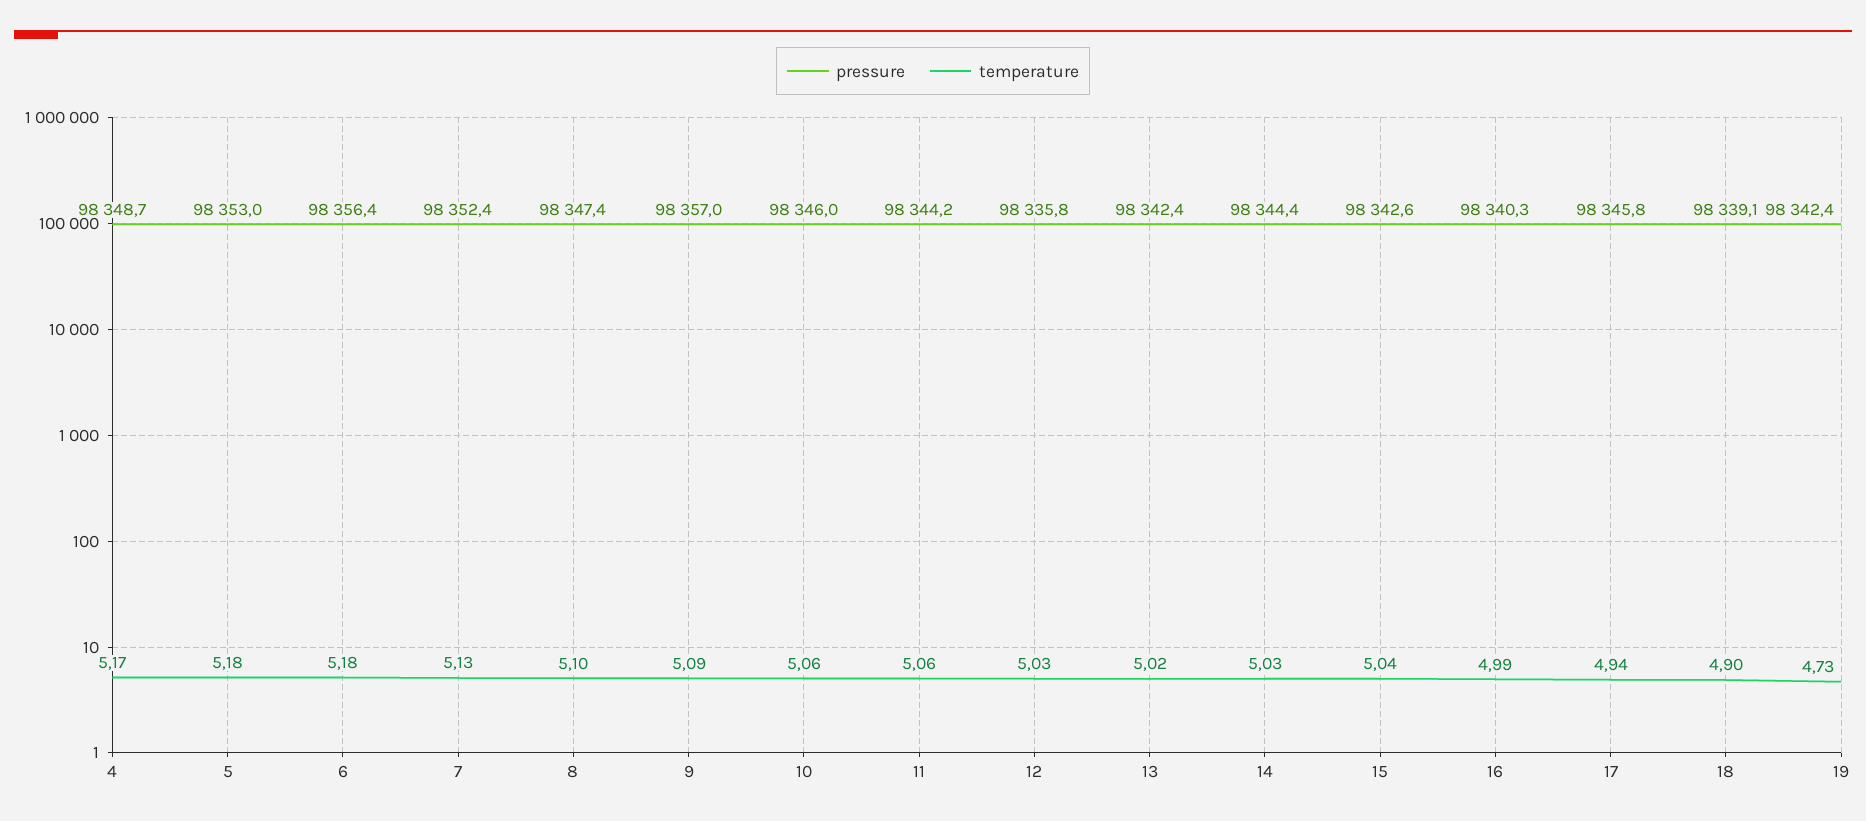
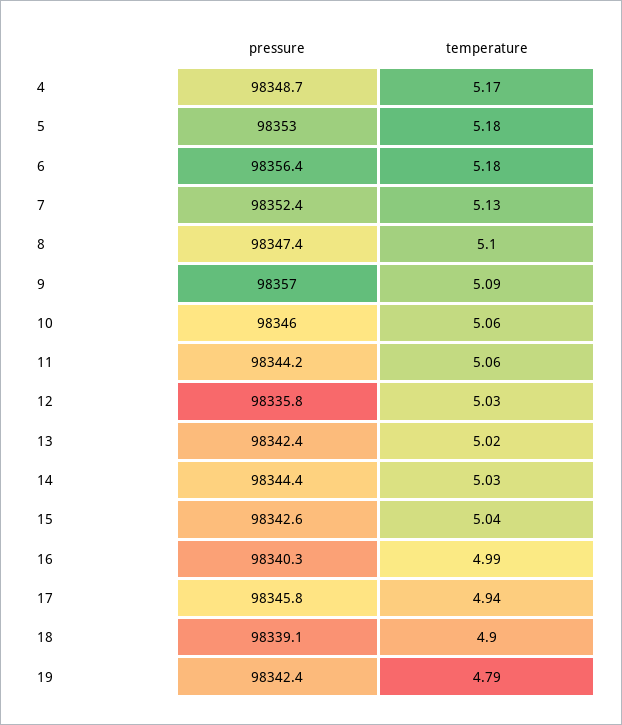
  {
    "pressure": {
      "4": 98348.7,
      "5": 98353,
      "6": 98356.4,
      "7": 98352.4,
      "8": 98347.4,
      "9": 98357,
      "10": 98346,
      "11": 98344.2,
      "12": 98335.8,
      "13": 98342.4,
      "14": 98344.4,
      "15": 98342.6,
      "16": 98340.3,
      "17": 98345.8,
      "18": 98339.1,
      "19": 98342.4
    },
    "temperature": {
      "4": 5.17,
      "5": 5.18,
      "6": 5.18,
      "7": 5.13,
      "8": 5.1,
      "9": 5.09,
      "10": 5.06,
      "11": 5.06,
      "12": 5.03,
      "13": 5.02,
      "14": 5.03,
      "15": 5.04,
      "16": 4.99,
      "17": 4.94,
      "18": 4.9,
-     "19": 4.73
+     "19": 4.79
    }
  }

